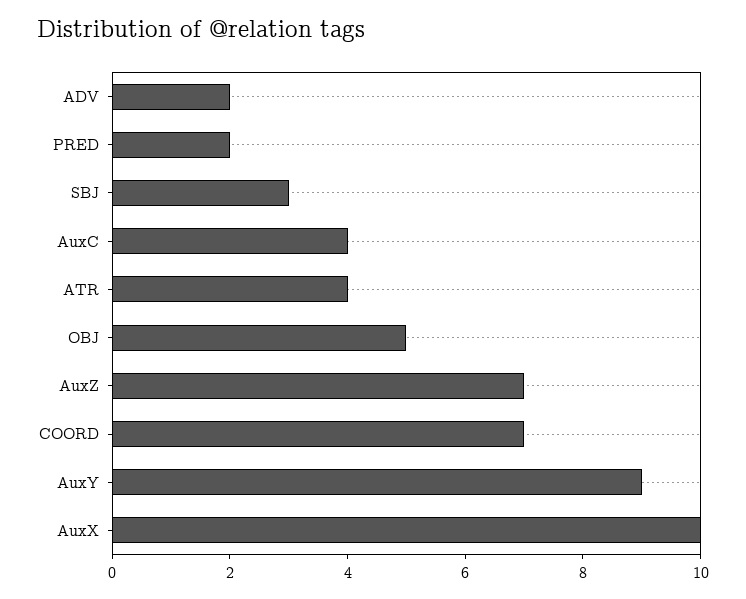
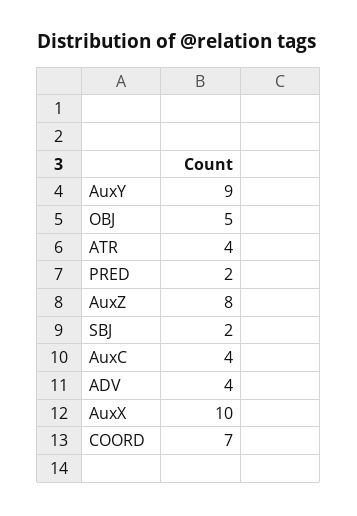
  {
-   "ADV": 2,
+   "ADV": 4,
    "PRED": 2,
-   "SBJ": 3,
+   "SBJ": 2,
    "AuxC": 4,
    "ATR": 4,
    "OBJ": 5,
-   "AuxZ": 7,
+   "AuxZ": 8,
    "COORD": 7,
    "AuxY": 9,
    "AuxX": 10
  }

